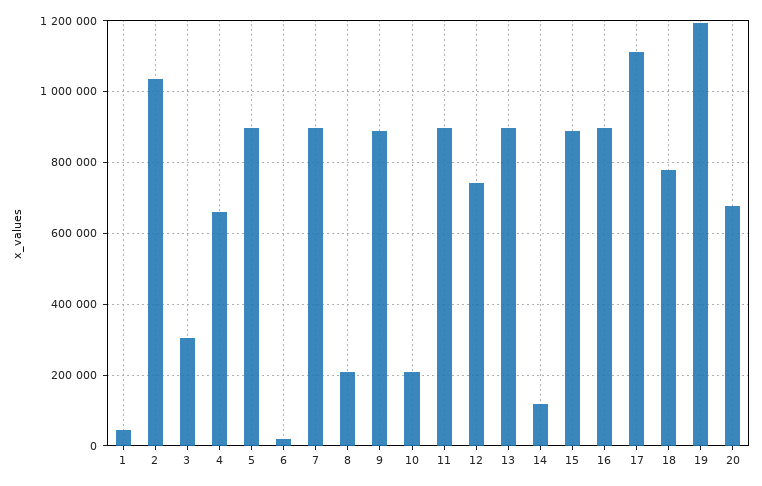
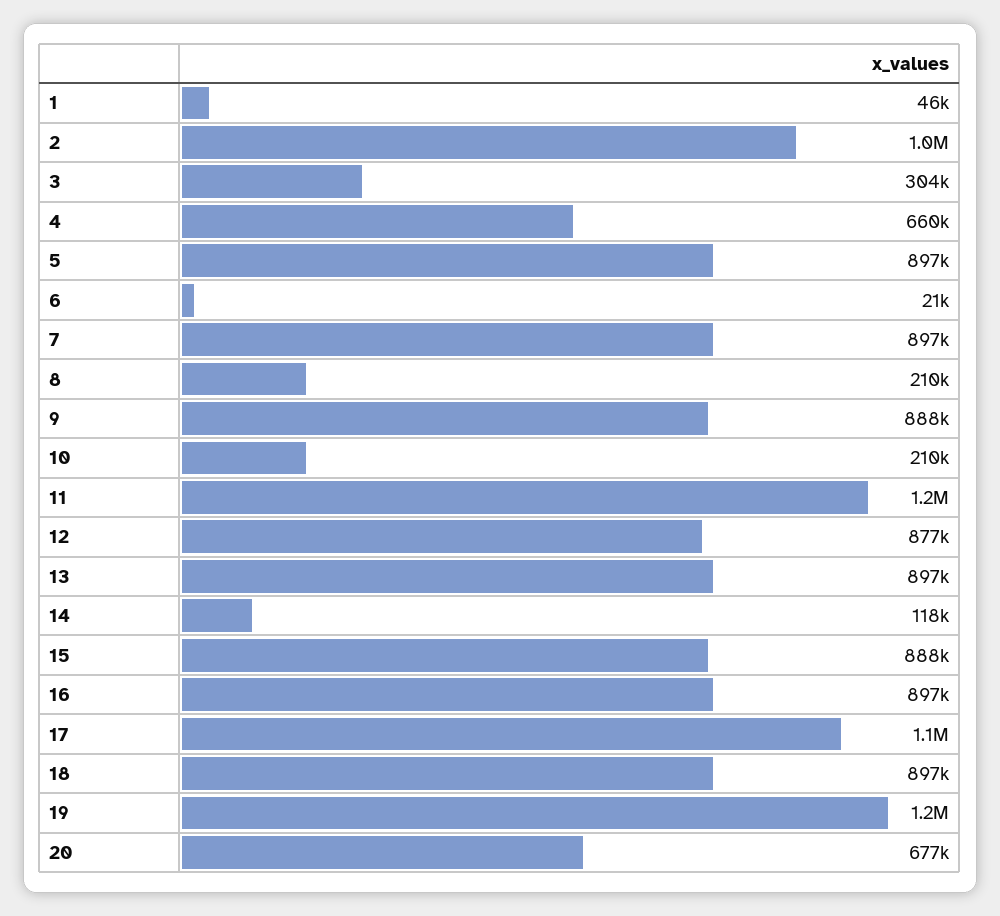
  {
    "1": 46000,
    "2": 1000000,
    "3": 304000,
    "4": 660000,
    "5": 897000,
    "6": 21000,
    "7": 897000,
    "8": 210000,
    "9": 888000,
    "10": 210000,
-   "11": 900000,
+   "11": 1200000,
-   "12": 740000,
+   "12": 877000,
    "13": 897000,
    "14": 118000,
    "15": 888000,
    "16": 897000,
    "17": 1100000,
-   "18": 780000,
+   "18": 897000,
    "19": 1200000,
    "20": 677000
  }

